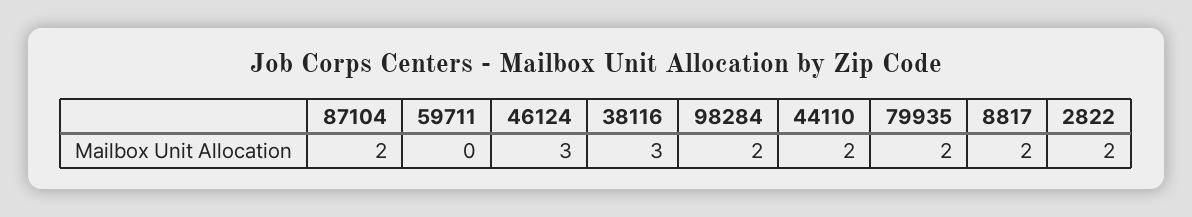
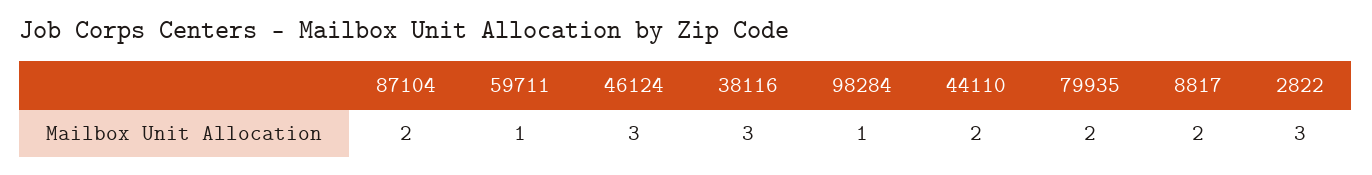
  {
    "87104": 2,
-   "59711": 0,
+   "59711": 1,
    "46124": 3,
    "38116": 3,
-   "98284": 2,
+   "98284": 1,
    "44110": 2,
    "79935": 2,
    "8817": 2,
-   "2822": 2
+   "2822": 3
  }

